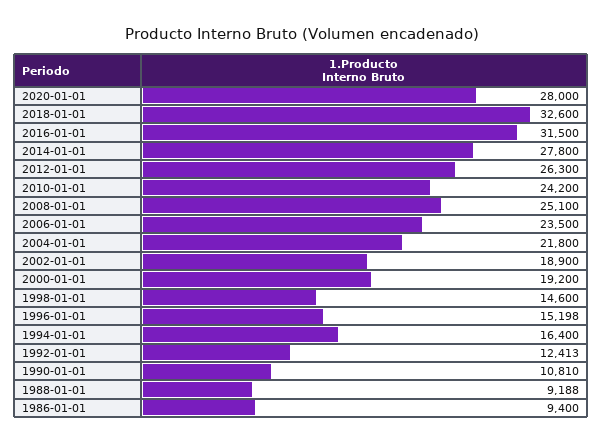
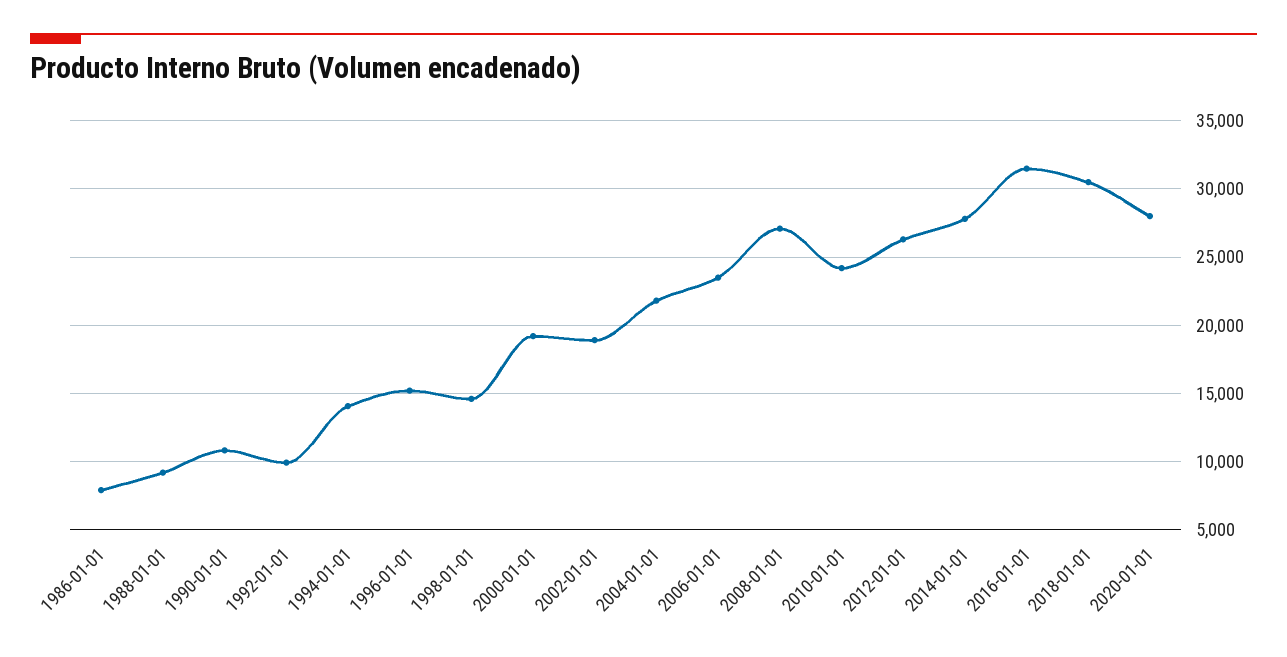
  {
    "2020-01-01": 28000,
-   "2018-01-01": 32600,
+   "2018-01-01": 30500,
    "2016-01-01": 31500,
    "2014-01-01": 27800,
    "2012-01-01": 26300,
    "2010-01-01": 24200,
-   "2008-01-01": 25100,
+   "2008-01-01": 27000,
    "2006-01-01": 23500,
    "2004-01-01": 21800,
    "2002-01-01": 18900,
    "2000-01-01": 19200,
    "1998-01-01": 14600,
    "1996-01-01": 15198,
-   "1994-01-01": 16400,
+   "1994-01-01": 14000,
-   "1992-01-01": 12413,
+   "1992-01-01": 10000,
    "1990-01-01": 10810,
    "1988-01-01": 9188,
-   "1986-01-01": 9400
+   "1986-01-01": 8000
  }

